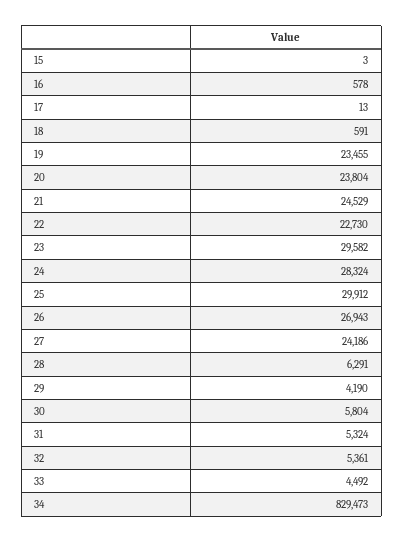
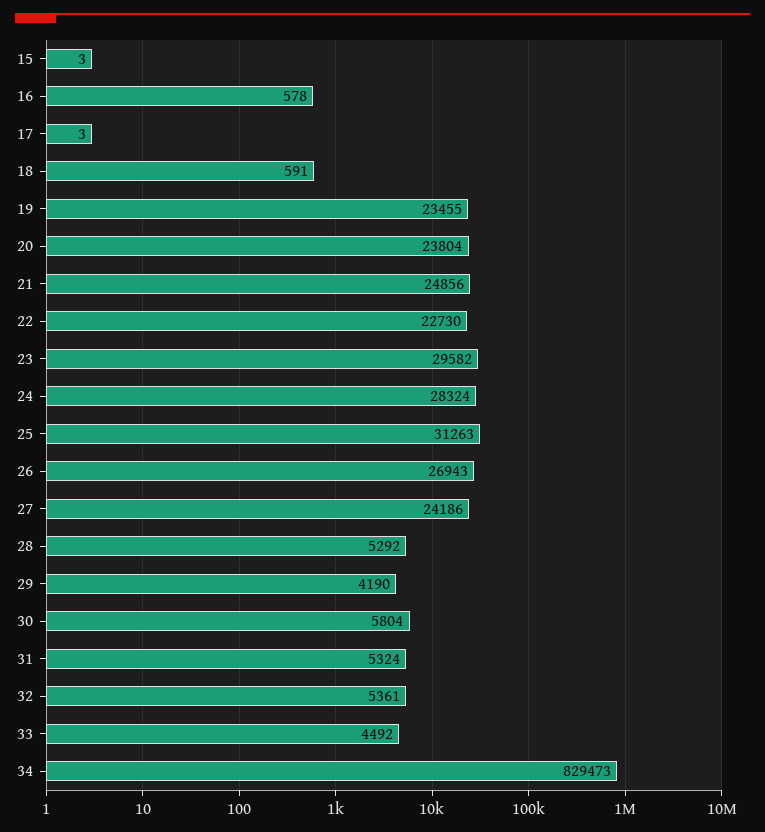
  {
    "15": 3,
    "16": 578,
-   "17": 13,
+   "17": 3,
    "18": 591,
    "19": 23455,
    "20": 23804,
-   "21": 24529,
+   "21": 24856,
    "22": 22730,
    "23": 29582,
    "24": 28324,
-   "25": 29912,
+   "25": 31263,
    "26": 26943,
    "27": 24186,
-   "28": 6291,
+   "28": 5292,
    "29": 4190,
    "30": 5804,
    "31": 5324,
    "32": 5361,
    "33": 4492,
    "34": 829473
  }

